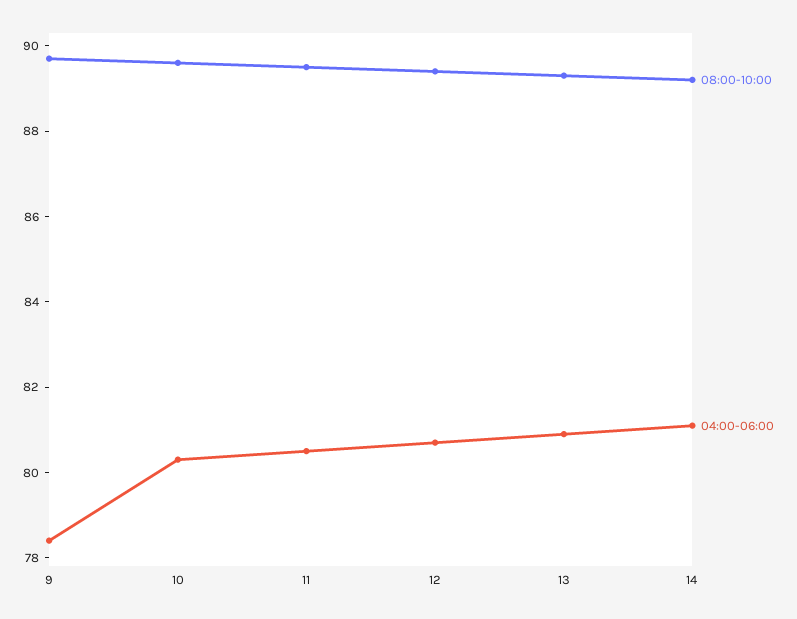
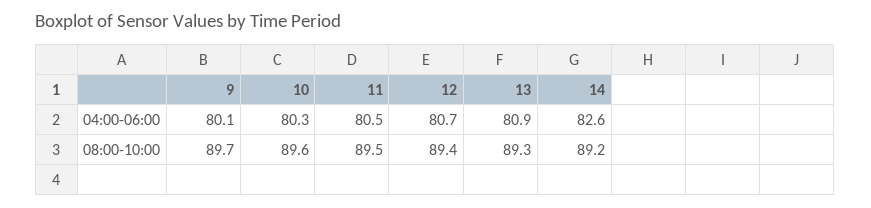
  {
    "08:00-10:00": {
      "9": 89.7,
      "10": 89.6,
      "11": 89.5,
      "12": 89.4,
      "13": 89.3,
      "14": 89.2
    },
    "04:00-06:00": {
-     "9": 78.5,
+     "9": 80.1,
      "10": 80.3,
      "11": 80.5,
      "12": 80.7,
      "13": 80.9,
-     "14": 81
+     "14": 82.6
    }
  }

